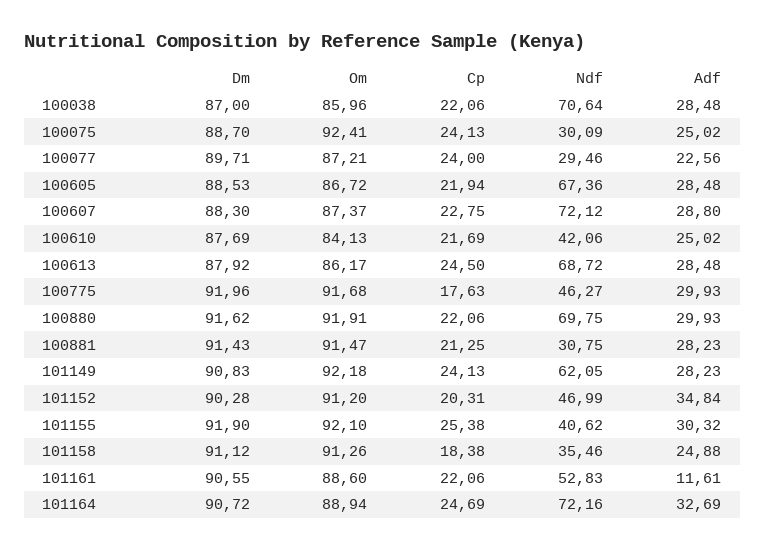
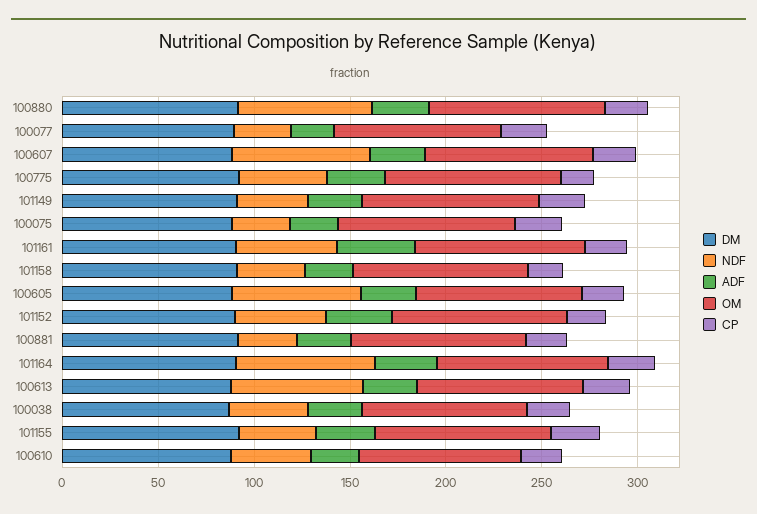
  {
    "Dm": {
      "100038": 87,
      "100075": 88.7,
      "100077": 89.71,
      "100605": 88.53,
      "100607": 88.3,
      "100610": 87.69,
      "100613": 87.92,
      "100775": 91.96,
      "100880": 91.62,
      "100881": 91.43,
      "101149": 90.83,
      "101152": 90.28,
      "101155": 91.9,
      "101158": 91.12,
      "101161": 90.55,
      "101164": 90.72
    },
    "Om": {
      "100038": 85.96,
      "100075": 92.41,
      "100077": 87.21,
      "100605": 86.72,
      "100607": 87.37,
      "100610": 84.13,
      "100613": 86.17,
      "100775": 91.68,
      "100880": 91.91,
      "100881": 91.47,
      "101149": 92.18,
      "101152": 91.2,
      "101155": 92.1,
      "101158": 91.26,
      "101161": 88.6,
      "101164": 88.94
    },
    "Cp": {
      "100038": 22.06,
      "100075": 24.13,
      "100077": 24,
      "100605": 21.94,
      "100607": 22.75,
      "100610": 21.69,
      "100613": 24.5,
      "100775": 17.63,
      "100880": 22.06,
      "100881": 21.25,
      "101149": 24.13,
      "101152": 20.31,
      "101155": 25.38,
      "101158": 18.38,
      "101161": 22.06,
      "101164": 24.69
    },
    "Ndf": {
-     "100038": 70.64,
+     "100038": 40,
      "100075": 30.09,
      "100077": 29.46,
      "100605": 67.36,
      "100607": 72.12,
      "100610": 42.06,
      "100613": 68.72,
      "100775": 46.27,
      "100880": 69.75,
      "100881": 30.75,
-     "101149": 62.05,
+     "101149": 40,
      "101152": 46.99,
      "101155": 40.62,
      "101158": 35.46,
      "101161": 52.83,
      "101164": 72.16
    },
    "Adf": {
      "100038": 28.48,
      "100075": 25.02,
      "100077": 22.56,
      "100605": 28.48,
      "100607": 28.8,
      "100610": 25.02,
      "100613": 28.48,
      "100775": 29.93,
      "100880": 29.93,
      "100881": 28.23,
      "101149": 28.23,
      "101152": 34.84,
      "101155": 30.32,
      "101158": 24.88,
-     "101161": 11.61,
+     "101161": 40,
      "101164": 32.69
    }
  }

